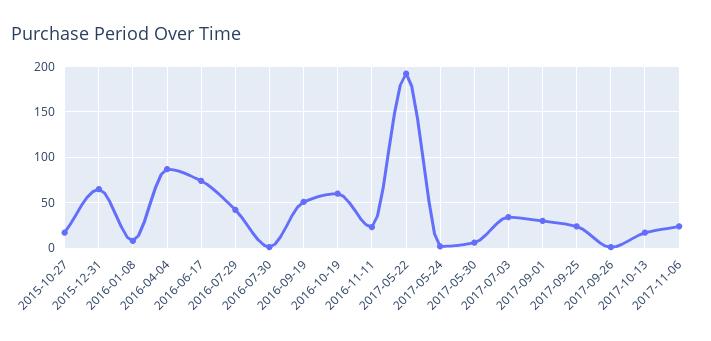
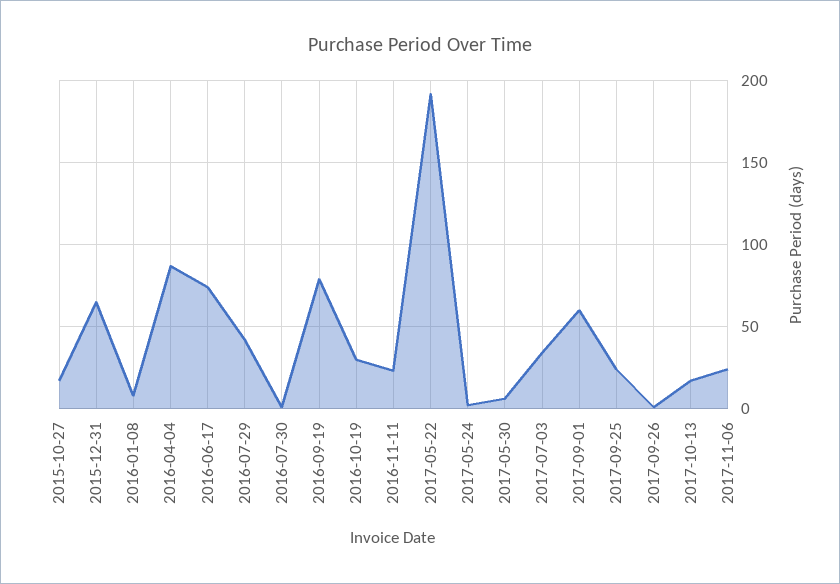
  {
    "2015-10-27": 15,
    "2015-12-31": 65,
    "2016-01-08": 10,
    "2016-04-04": 85,
    "2016-06-17": 75,
    "2016-07-29": 40,
    "2016-07-30": 0,
-   "2016-09-19": 50,
+   "2016-09-19": 80,
-   "2016-10-19": 60,
+   "2016-10-19": 30,
    "2016-11-11": 25,
    "2017-05-22": 190,
    "2017-05-24": 0,
    "2017-05-30": 5,
    "2017-07-03": 35,
-   "2017-09-01": 30,
+   "2017-09-01": 60,
    "2017-09-25": 25,
    "2017-09-26": 0,
    "2017-10-13": 15,
    "2017-11-06": 25
  }

